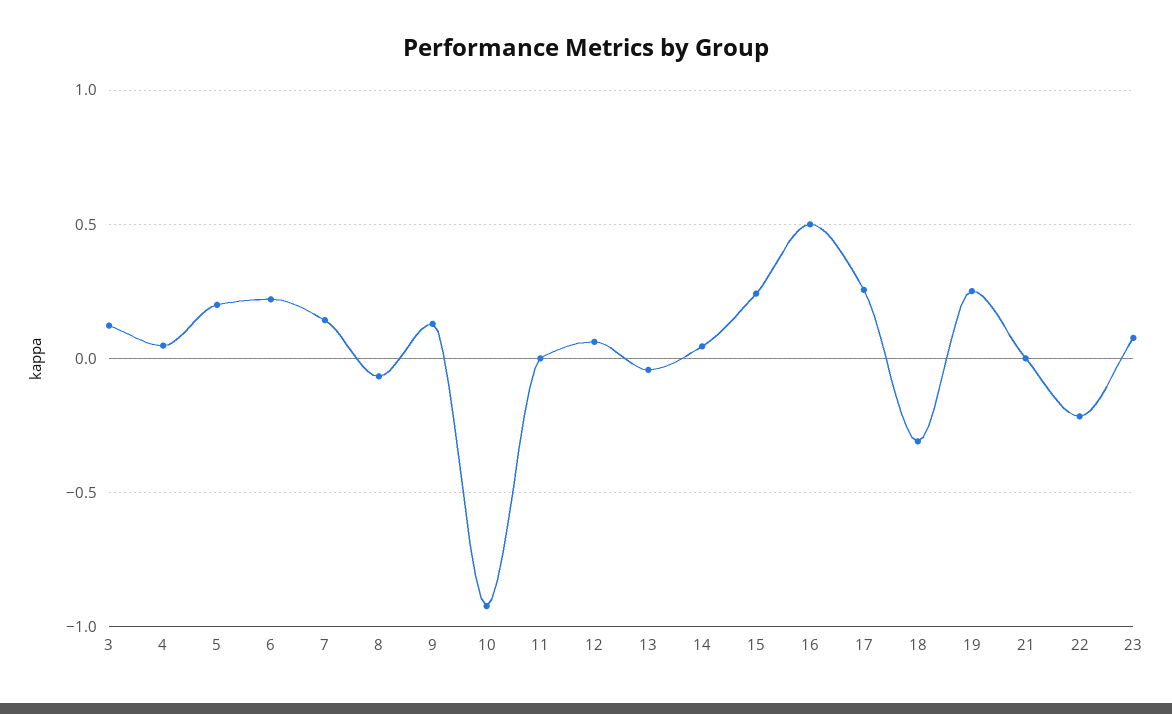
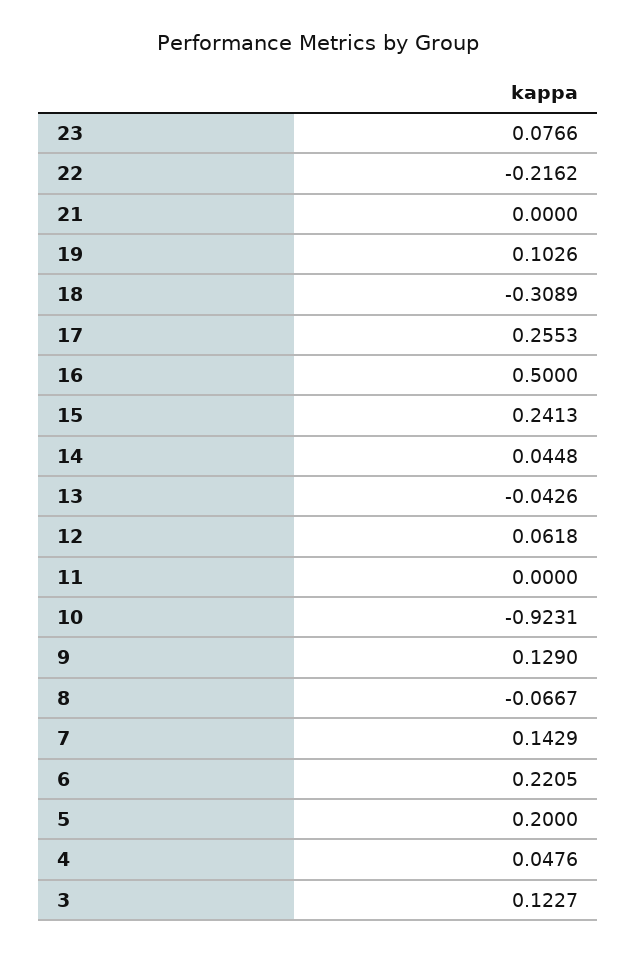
  {
    "3": 0.1227,
    "4": 0.0476,
    "5": 0.2,
    "6": 0.2205,
    "7": 0.1429,
    "8": -0.0667,
    "9": 0.129,
    "10": -0.9231,
    "11": 0,
    "12": 0.0618,
    "13": -0.0426,
    "14": 0.0448,
    "15": 0.2413,
    "16": 0.5,
    "17": 0.2553,
    "18": -0.3089,
-   "19": 0.25,
+   "19": 0.1026,
    "21": 0,
    "22": -0.2162,
    "23": 0.0766
  }

